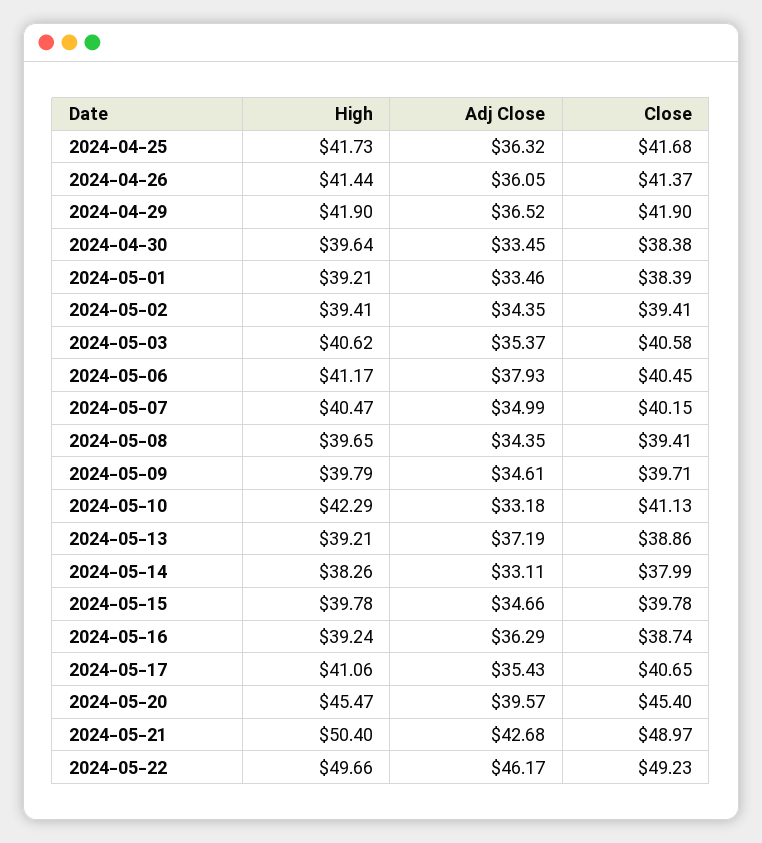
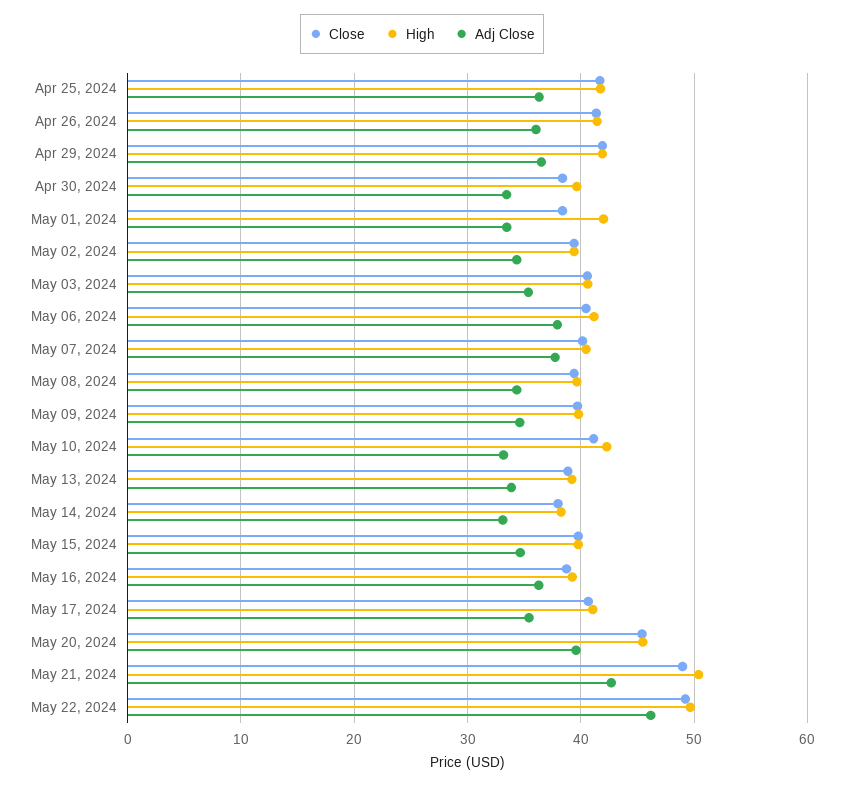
  {
    "High": {
      "2024-04-25": 41.73,
      "2024-04-26": 41.44,
      "2024-04-29": 41.9,
      "2024-04-30": 39.64,
-     "2024-05-01": 39.21,
+     "2024-05-01": 42,
      "2024-05-02": 39.41,
      "2024-05-03": 40.62,
      "2024-05-06": 41.17,
      "2024-05-07": 40.47,
      "2024-05-08": 39.65,
      "2024-05-09": 39.79,
      "2024-05-10": 42.29,
      "2024-05-13": 39.21,
      "2024-05-14": 38.26,
      "2024-05-15": 39.78,
      "2024-05-16": 39.24,
      "2024-05-17": 41.06,
      "2024-05-20": 45.47,
      "2024-05-21": 50.4,
      "2024-05-22": 49.66
    },
    "Adj Close": {
      "2024-04-25": 36.32,
      "2024-04-26": 36.05,
      "2024-04-29": 36.52,
      "2024-04-30": 33.45,
      "2024-05-01": 33.46,
      "2024-05-02": 34.35,
      "2024-05-03": 35.37,
      "2024-05-06": 37.93,
-     "2024-05-07": 34.99,
+     "2024-05-07": 38,
      "2024-05-08": 34.35,
      "2024-05-09": 34.61,
      "2024-05-10": 33.18,
-     "2024-05-13": 37.19,
+     "2024-05-13": 34,
      "2024-05-14": 33.11,
      "2024-05-15": 34.66,
      "2024-05-16": 36.29,
      "2024-05-17": 35.43,
      "2024-05-20": 39.57,
      "2024-05-21": 42.68,
      "2024-05-22": 46.17
    },
    "Close": {
      "2024-04-25": 41.68,
      "2024-04-26": 41.37,
      "2024-04-29": 41.9,
      "2024-04-30": 38.38,
      "2024-05-01": 38.39,
      "2024-05-02": 39.41,
      "2024-05-03": 40.58,
      "2024-05-06": 40.45,
      "2024-05-07": 40.15,
      "2024-05-08": 39.41,
      "2024-05-09": 39.71,
      "2024-05-10": 41.13,
      "2024-05-13": 38.86,
      "2024-05-14": 37.99,
      "2024-05-15": 39.78,
      "2024-05-16": 38.74,
      "2024-05-17": 40.65,
      "2024-05-20": 45.4,
      "2024-05-21": 48.97,
      "2024-05-22": 49.23
    }
  }

